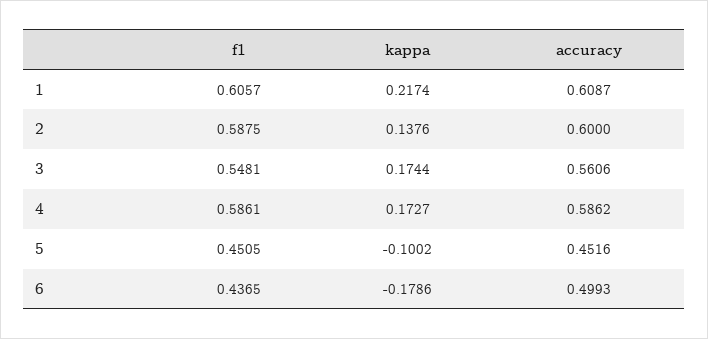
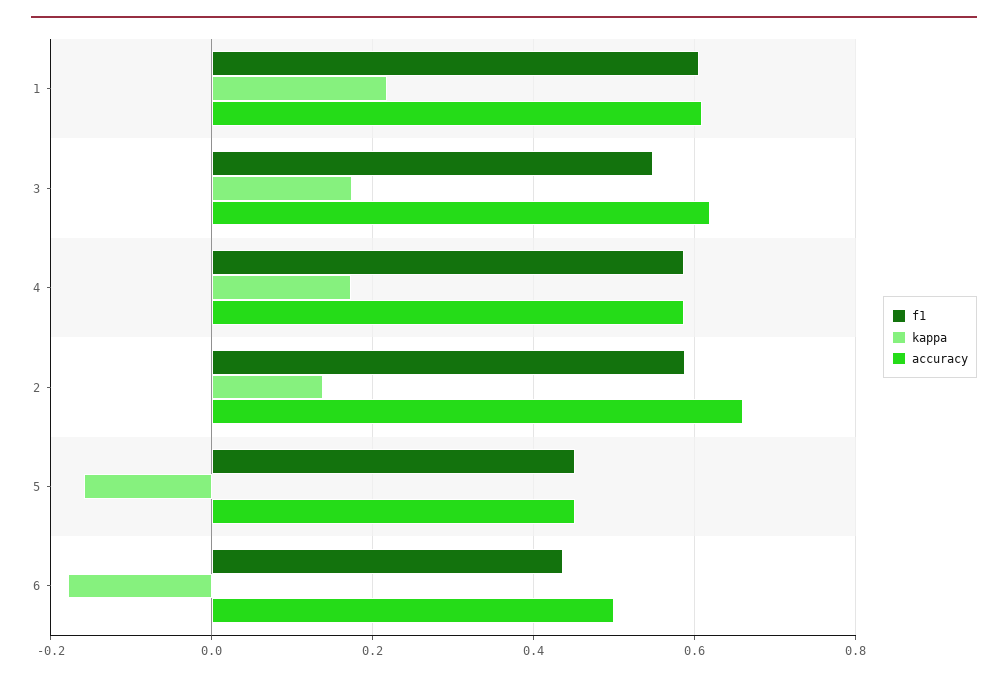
  {
    "f1": {
      "1": 0.6057,
      "2": 0.5875,
      "3": 0.5481,
      "4": 0.5861,
      "5": 0.4505,
      "6": 0.4365
    },
    "kappa": {
      "1": 0.2174,
      "2": 0.1376,
      "3": 0.1744,
      "4": 0.1727,
-     "5": -0.1002,
+     "5": -0.16,
      "6": -0.1786
    },
    "accuracy": {
      "1": 0.6087,
-     "2": 0.6,
+     "2": 0.66,
-     "3": 0.5606,
+     "3": 0.62,
      "4": 0.5862,
      "5": 0.4516,
      "6": 0.4993
    }
  }

